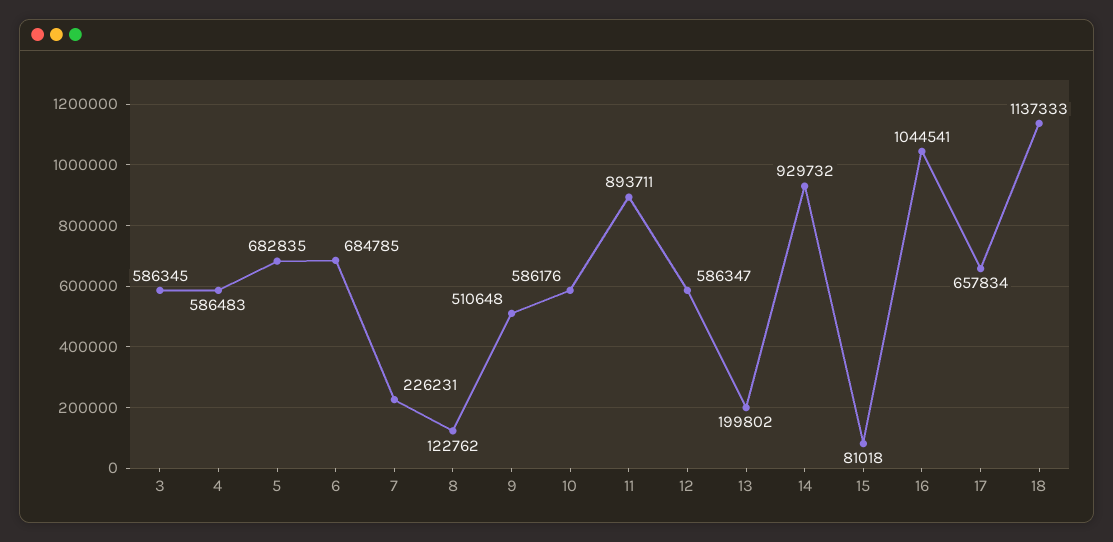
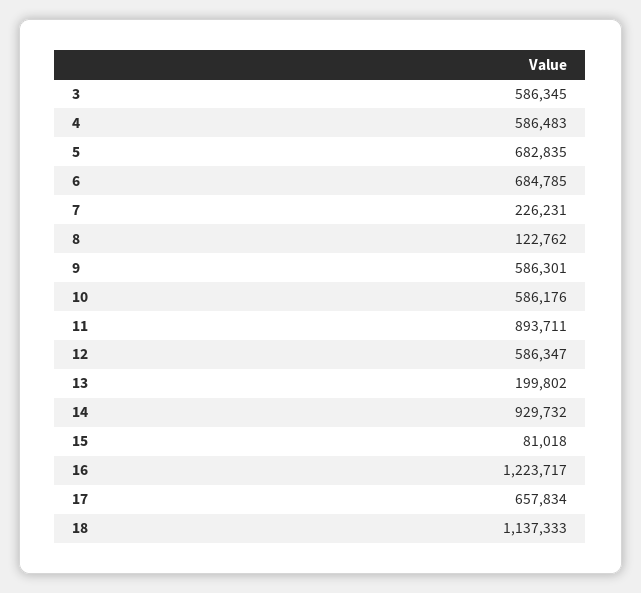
  {
    "3": 586345,
    "4": 586483,
    "5": 682835,
    "6": 684785,
    "7": 226231,
    "8": 122762,
-   "9": 510648,
+   "9": 586301,
    "10": 586176,
    "11": 893711,
    "12": 586347,
    "13": 199802,
    "14": 929732,
    "15": 81018,
-   "16": 1044541,
+   "16": 1223717,
    "17": 657834,
    "18": 1137333
  }

